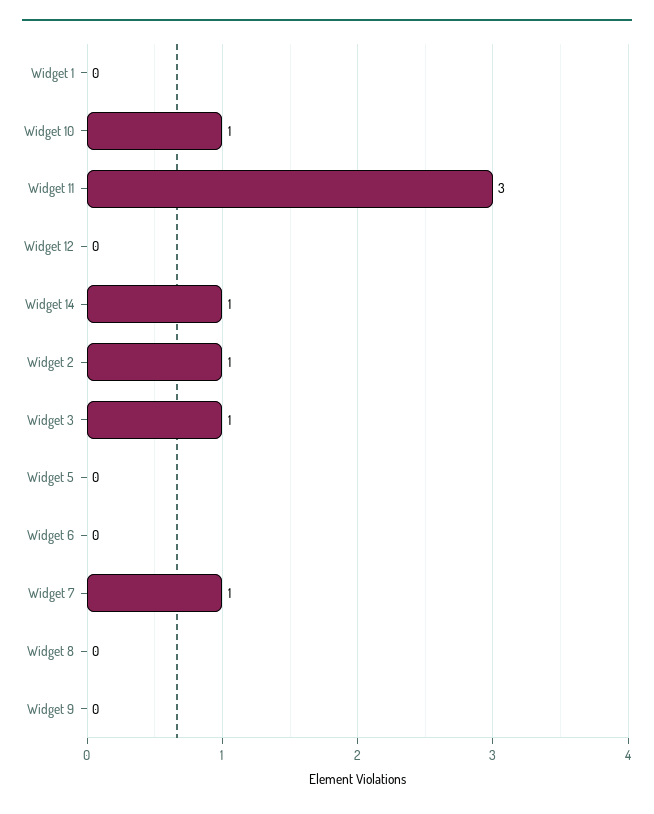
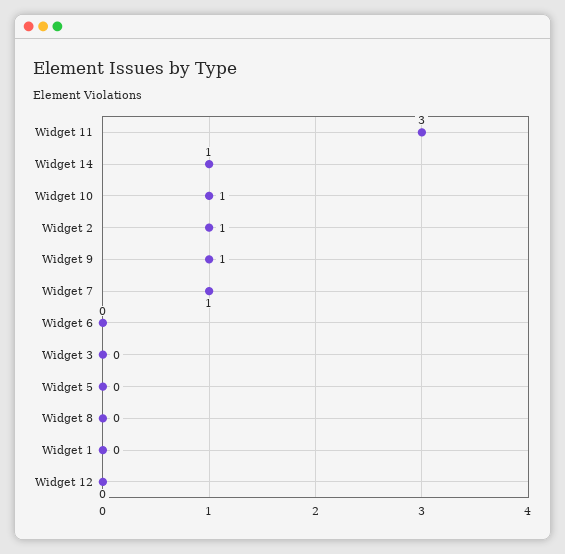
  {
    "Widget 1": 0,
    "Widget 10": 1,
    "Widget 11": 3,
    "Widget 12": 0,
    "Widget 14": 1,
    "Widget 2": 1,
-   "Widget 3": 1,
+   "Widget 3": 0,
    "Widget 5": 0,
    "Widget 6": 0,
    "Widget 7": 1,
    "Widget 8": 0,
-   "Widget 9": 0
+   "Widget 9": 1
  }

